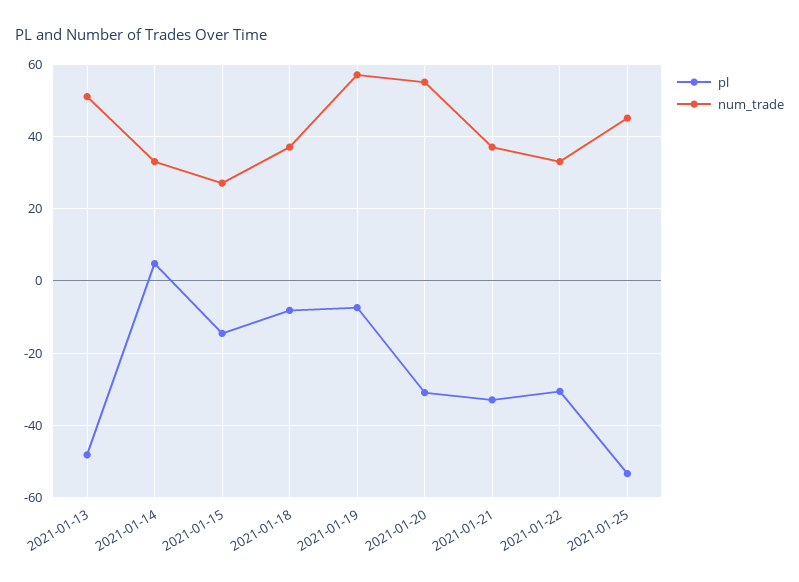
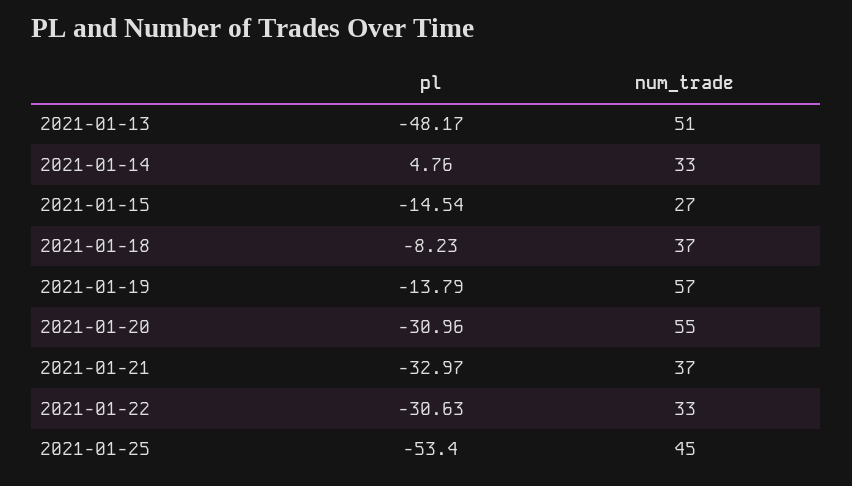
  {
    "pl": {
      "2021-01-13": -48.17,
      "2021-01-14": 4.76,
      "2021-01-15": -14.54,
      "2021-01-18": -8.23,
-     "2021-01-19": -8,
+     "2021-01-19": -13.79,
      "2021-01-20": -30.96,
      "2021-01-21": -32.97,
      "2021-01-22": -30.63,
      "2021-01-25": -53.4
    },
    "num_trade": {
      "2021-01-13": 51,
      "2021-01-14": 33,
      "2021-01-15": 27,
      "2021-01-18": 37,
      "2021-01-19": 57,
      "2021-01-20": 55,
      "2021-01-21": 37,
      "2021-01-22": 33,
      "2021-01-25": 45
    }
  }

